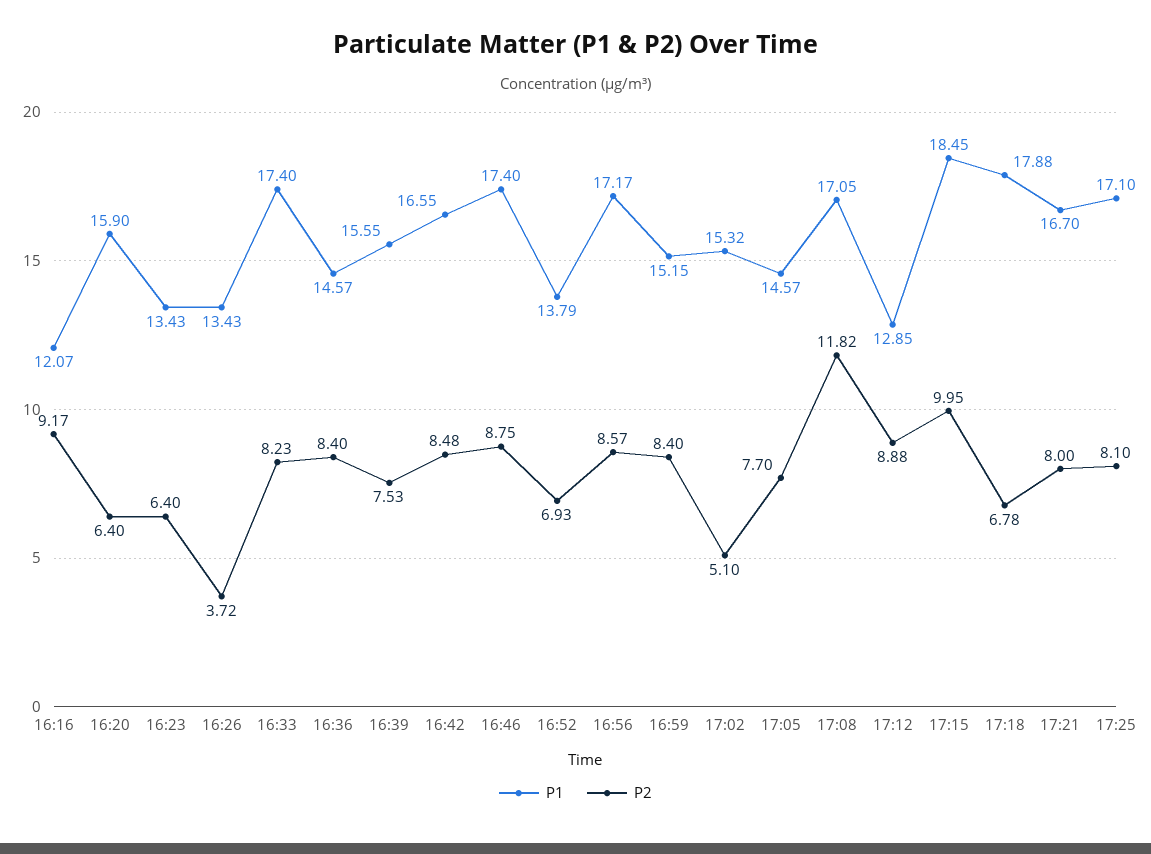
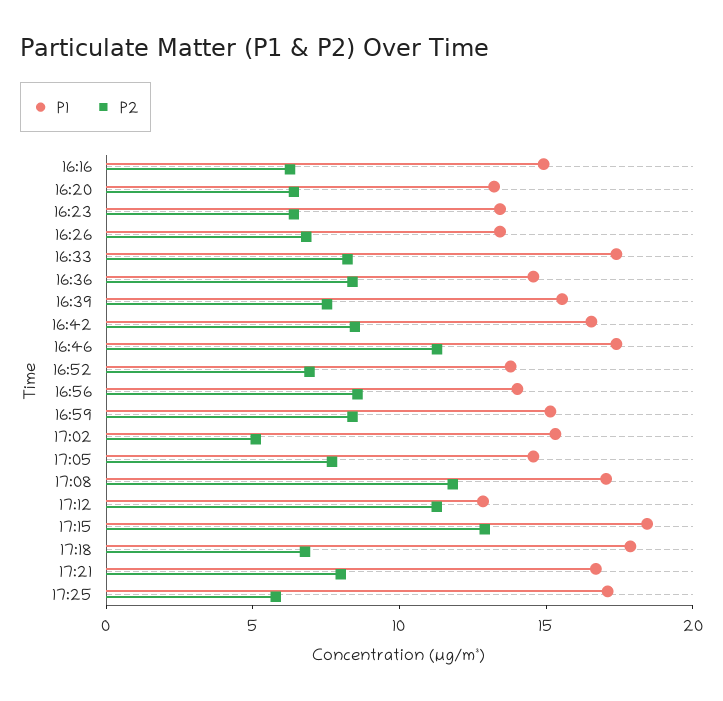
  {
    "P1": {
-     "16:16": 12.07,
+     "16:16": 15,
-     "16:20": 15.9,
+     "16:20": 13,
      "16:23": 13.43,
      "16:26": 13.43,
      "16:33": 17.4,
      "16:36": 14.57,
      "16:39": 15.55,
      "16:42": 16.55,
      "16:46": 17.4,
      "16:52": 13.79,
-     "16:56": 17.17,
+     "16:56": 14,
      "16:59": 15.15,
      "17:02": 15.32,
      "17:05": 14.57,
      "17:08": 17.05,
      "17:12": 12.85,
      "17:15": 18.45,
      "17:18": 17.88,
      "17:21": 16.7,
      "17:25": 17.1
    },
    "P2": {
-     "16:16": 9.17,
+     "16:16": 6,
      "16:20": 6.4,
      "16:23": 6.4,
-     "16:26": 3.72,
+     "16:26": 7,
      "16:33": 8.23,
      "16:36": 8.4,
      "16:39": 7.53,
      "16:42": 8.48,
-     "16:46": 8.75,
+     "16:46": 11,
      "16:52": 6.93,
      "16:56": 8.57,
      "16:59": 8.4,
      "17:02": 5.1,
      "17:05": 7.7,
      "17:08": 11.82,
-     "17:12": 8.88,
+     "17:12": 11,
-     "17:15": 9.95,
+     "17:15": 13,
      "17:18": 6.78,
      "17:21": 8,
-     "17:25": 8.1
+     "17:25": 6
    }
  }

